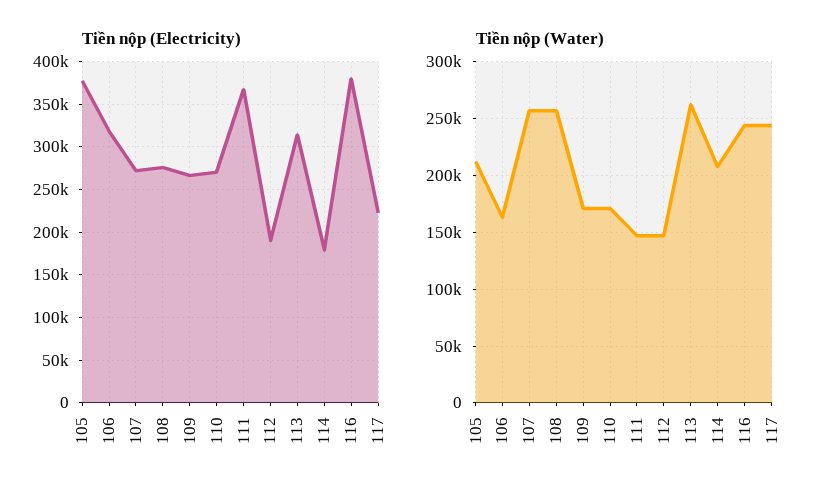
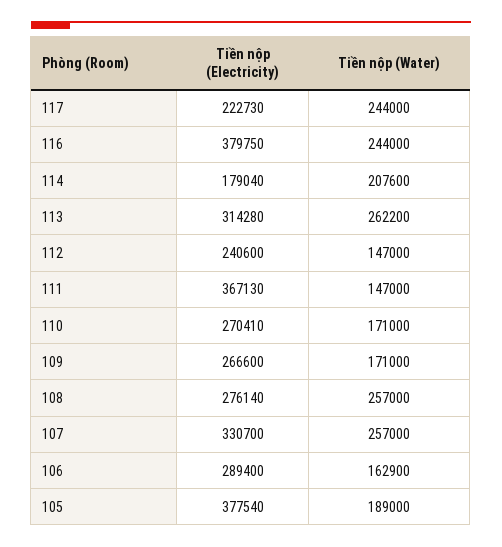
  {
    "Tiền nộp (Electricity)": {
      "105": 377540,
-     "106": 320000,
+     "106": 289400,
-     "107": 270000,
+     "107": 330700,
      "108": 276140,
      "109": 266600,
      "110": 270410,
      "111": 367130,
-     "112": 190000,
+     "112": 240600,
      "113": 314280,
      "114": 179040,
      "116": 379750,
      "117": 222730
    },
    "Tiền nộp (Water)": {
-     "105": 210000,
+     "105": 189000,
      "106": 162900,
      "107": 257000,
      "108": 257000,
      "109": 171000,
      "110": 171000,
      "111": 147000,
      "112": 147000,
      "113": 262200,
      "114": 207600,
      "116": 244000,
      "117": 244000
    }
  }

